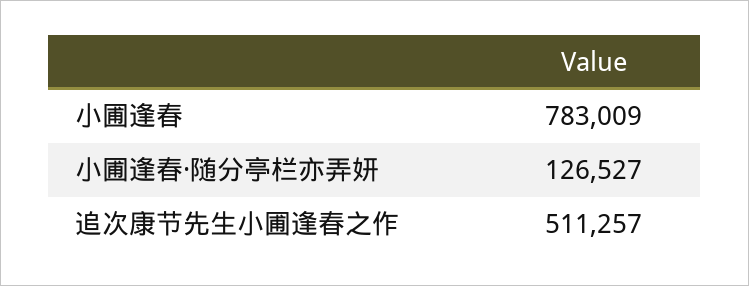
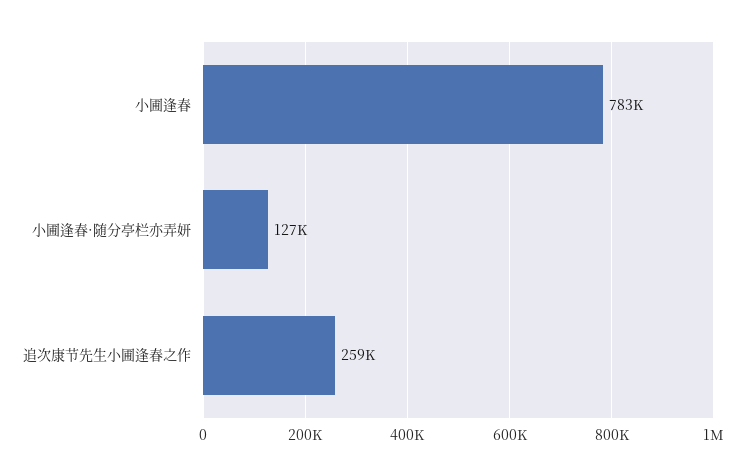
  {
    "小圃逢春": 783009,
    "小圃逢春·随分亭栏亦弄妍": 126527,
-   "追次康节先生小圃逢春之作": 511257
+   "追次康节先生小圃逢春之作": 259000
  }

